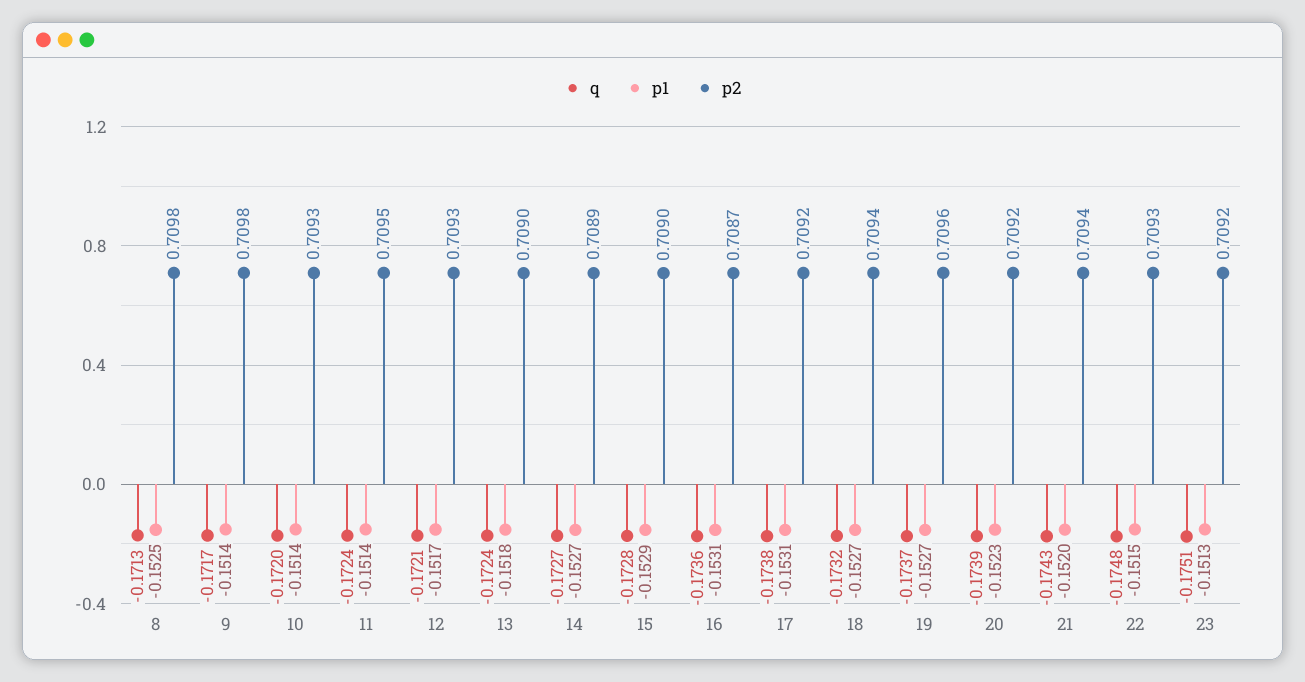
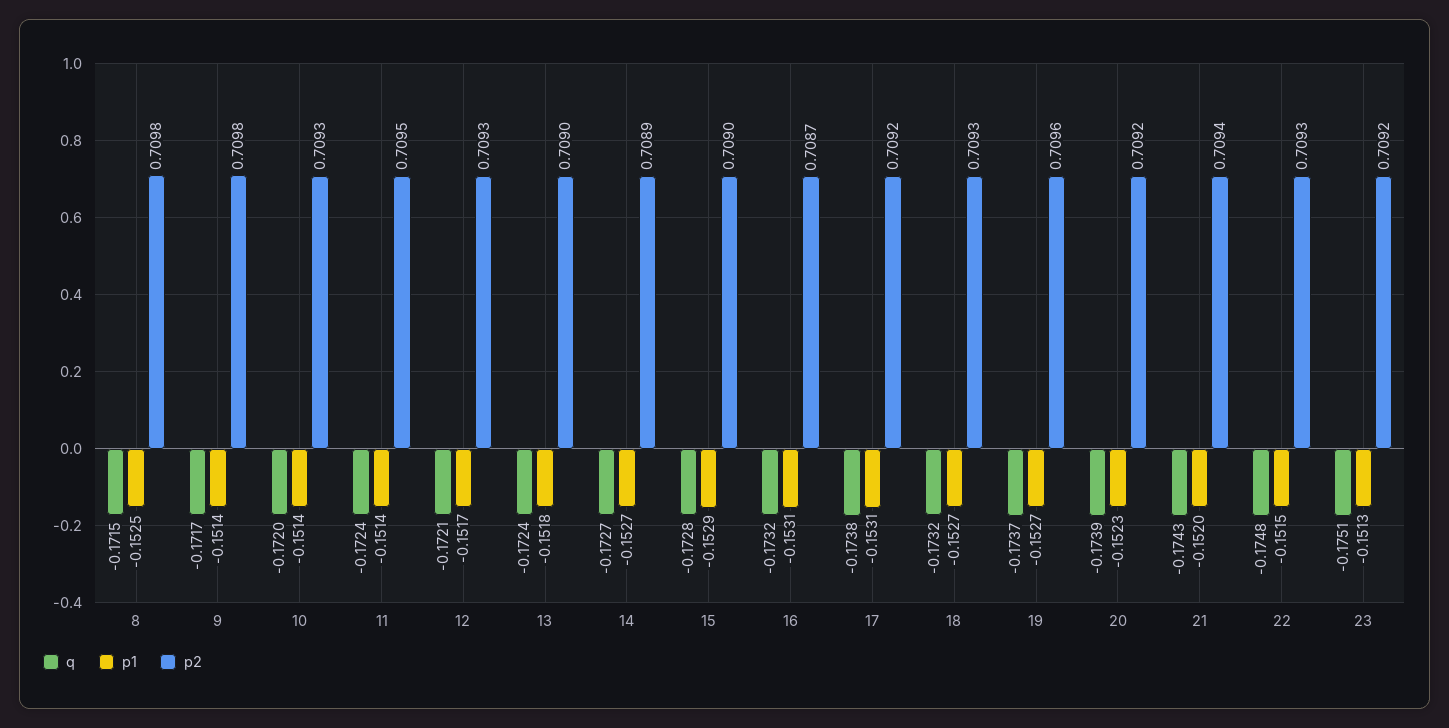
  {
    "q": {
-     "8": -0.1713,
+     "8": -0.1715,
      "9": -0.1717,
      "10": -0.172,
      "11": -0.1724,
      "12": -0.1721,
      "13": -0.1724,
      "14": -0.1727,
      "15": -0.1728,
-     "16": -0.1736,
+     "16": -0.1732,
      "17": -0.1738,
      "18": -0.1732,
      "19": -0.1737,
      "20": -0.1739,
      "21": -0.1743,
      "22": -0.1748,
      "23": -0.1751
    },
    "p1": {
      "8": -0.1525,
      "9": -0.1514,
      "10": -0.1514,
      "11": -0.1514,
      "12": -0.1517,
      "13": -0.1518,
      "14": -0.1527,
      "15": -0.1529,
      "16": -0.1531,
      "17": -0.1531,
      "18": -0.1527,
      "19": -0.1527,
      "20": -0.1523,
      "21": -0.152,
      "22": -0.1515,
      "23": -0.1513
    },
    "p2": {
      "8": 0.7098,
      "9": 0.7098,
      "10": 0.7093,
      "11": 0.7095,
      "12": 0.7093,
      "13": 0.709,
      "14": 0.7089,
      "15": 0.709,
      "16": 0.7087,
      "17": 0.7092,
-     "18": 0.7094,
+     "18": 0.7093,
      "19": 0.7096,
      "20": 0.7092,
      "21": 0.7094,
      "22": 0.7093,
      "23": 0.7092
    }
  }

